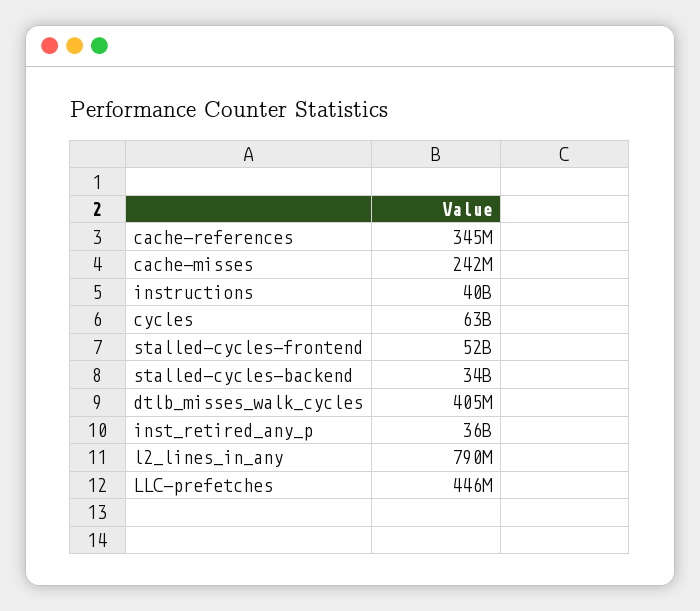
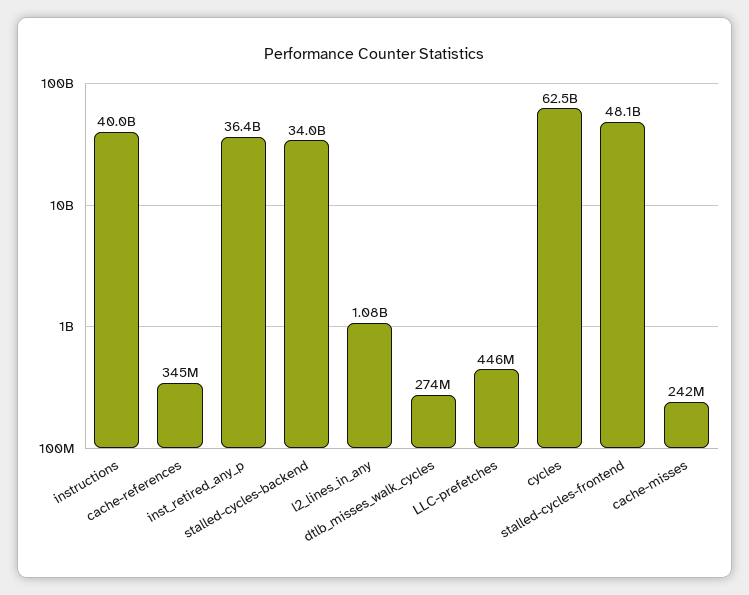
  {
    "cache-references": 345000000,
    "cache-misses": 242000000,
    "instructions": 40000000000,
    "cycles": 62500000000,
-   "stalled-cycles-frontend": 52000000000,
+   "stalled-cycles-frontend": 48100000000,
    "stalled-cycles-backend": 34000000000,
-   "dtlb_misses_walk_cycles": 405000000,
+   "dtlb_misses_walk_cycles": 274000000,
    "inst_retired_any_p": 36400000000,
-   "l2_lines_in_any": 790000000,
+   "l2_lines_in_any": 1080000000,
    "LLC-prefetches": 446000000
  }

